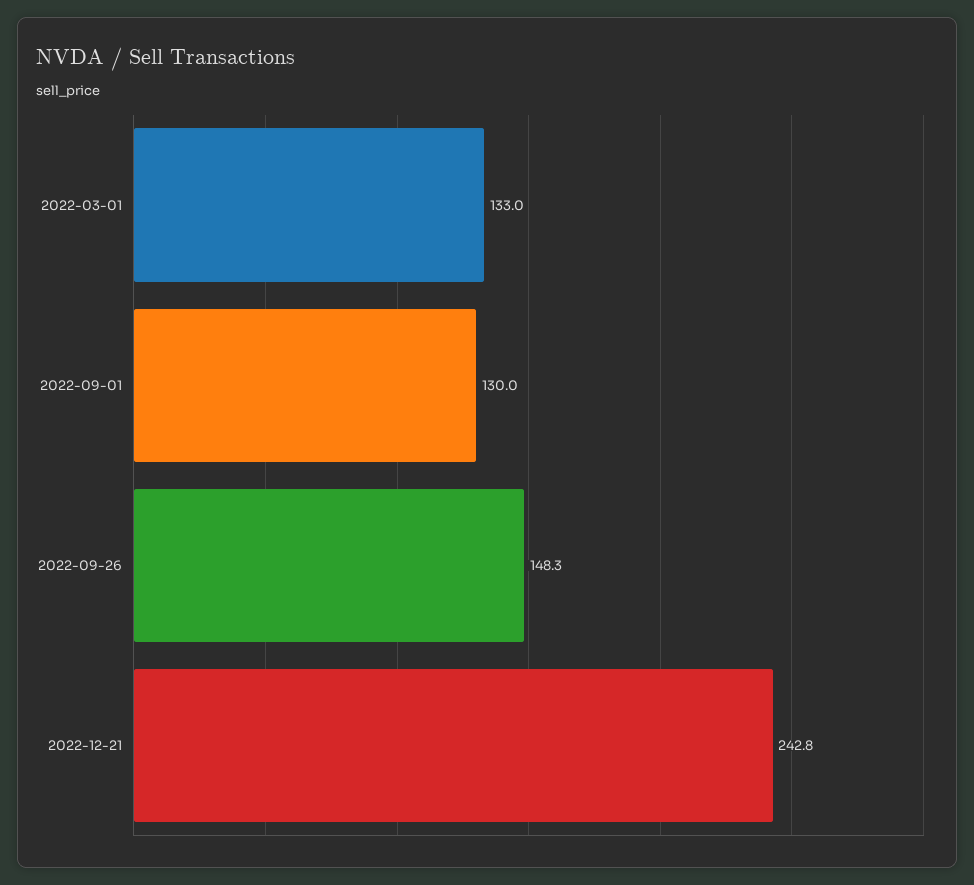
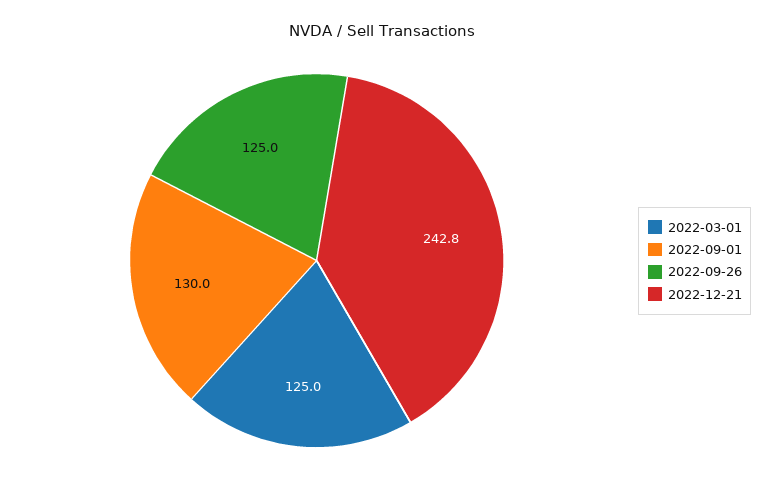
  {
-   "2022-03-01": 133,
+   "2022-03-01": 125,
    "2022-09-01": 130,
-   "2022-09-26": 148.3,
+   "2022-09-26": 125,
    "2022-12-21": 242.8
  }

